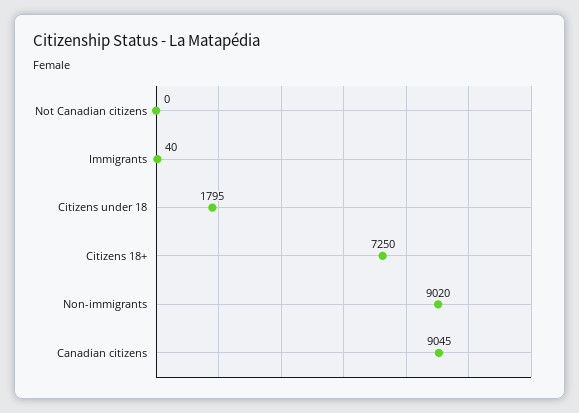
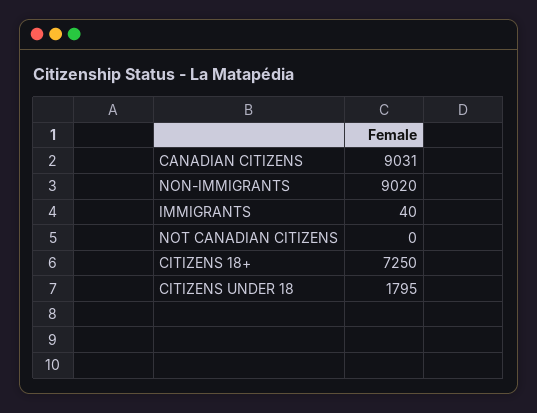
  {
    "Not Canadian citizens": 0,
    "Immigrants": 40,
    "Citizens under 18": 1795,
    "Citizens 18+": 7250,
    "Non-immigrants": 9020,
-   "Canadian citizens": 9045
+   "Canadian citizens": 9031
  }

